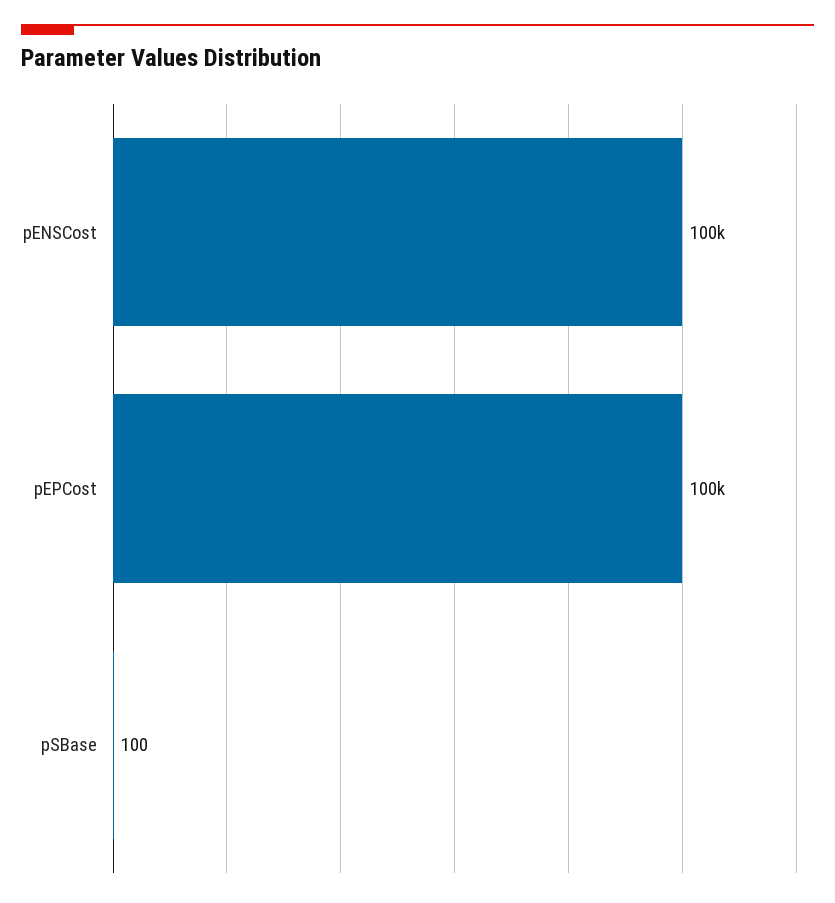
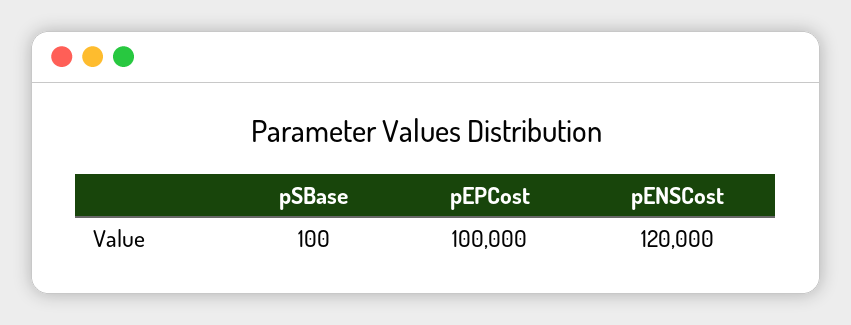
  {
-   "pENSCost": 100000,
+   "pENSCost": 120000,
    "pEPCost": 100000,
    "pSBase": 100
  }

